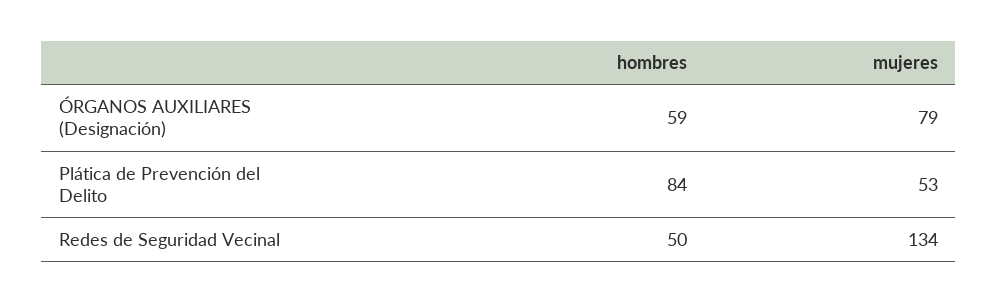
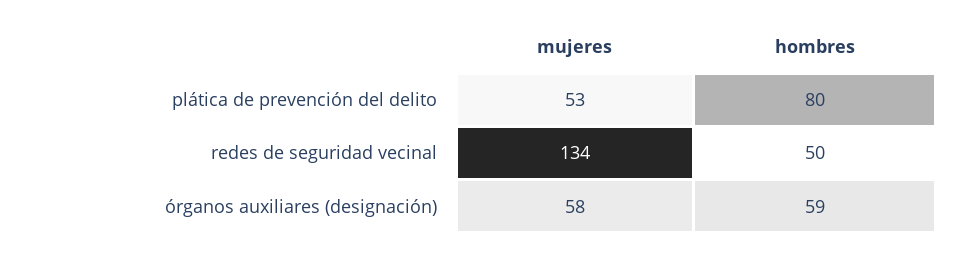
  {
    "hombres": {
      "ÓRGANOS AUXILIARES (Designación)": 59,
-     "Plática de Prevención del Delito": 84,
+     "Plática de Prevención del Delito": 80,
      "Redes de Seguridad Vecinal": 50
    },
    "mujeres": {
-     "ÓRGANOS AUXILIARES (Designación)": 79,
+     "ÓRGANOS AUXILIARES (Designación)": 58,
      "Plática de Prevención del Delito": 53,
      "Redes de Seguridad Vecinal": 134
    }
  }

